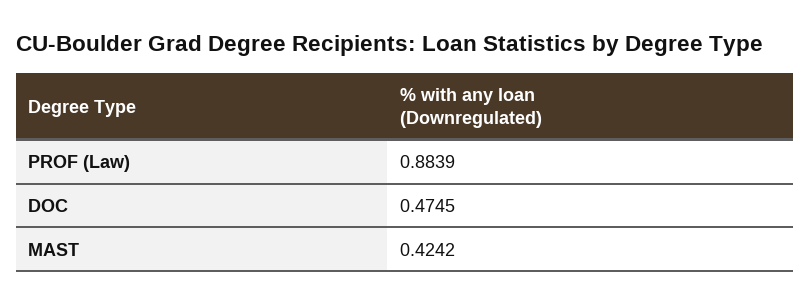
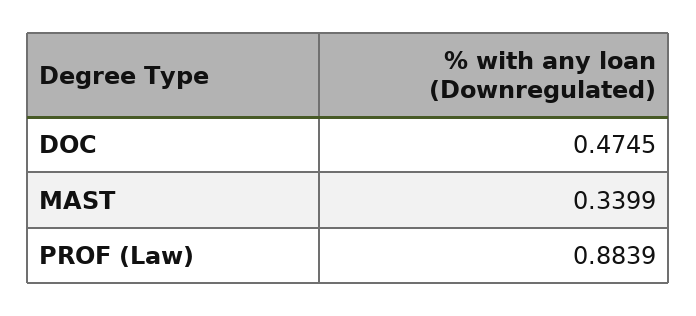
  {
    "PROF (Law)": 0.8839,
    "DOC": 0.4745,
-   "MAST": 0.4242
+   "MAST": 0.3399
  }

